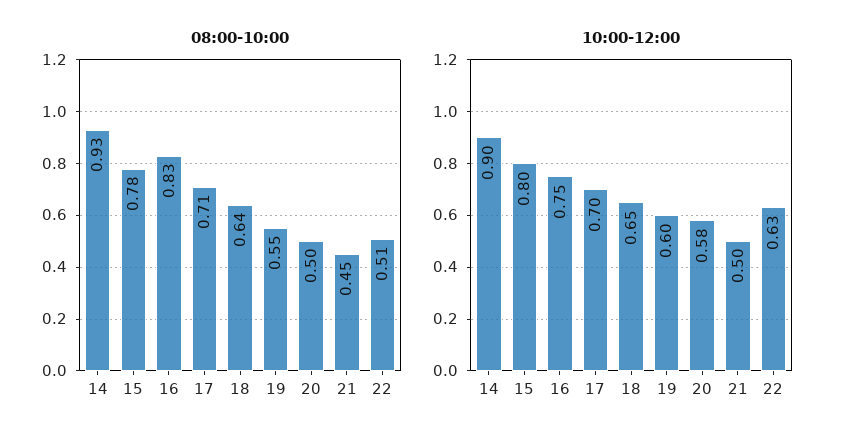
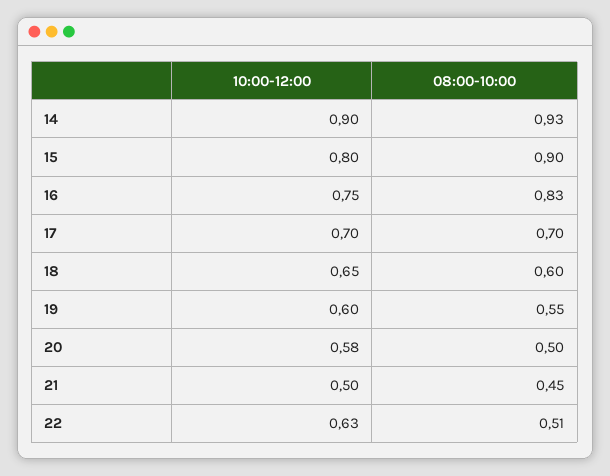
  {
    "08:00-10:00": {
      "14": 0.93,
-     "15": 0.78,
+     "15": 0.9,
      "16": 0.83,
-     "17": 0.71,
+     "17": 0.7,
-     "18": 0.64,
+     "18": 0.6,
      "19": 0.55,
      "20": 0.5,
      "21": 0.45,
      "22": 0.51
    },
    "10:00-12:00": {
      "14": 0.9,
      "15": 0.8,
      "16": 0.75,
      "17": 0.7,
      "18": 0.65,
      "19": 0.6,
      "20": 0.58,
      "21": 0.5,
      "22": 0.63
    }
  }

